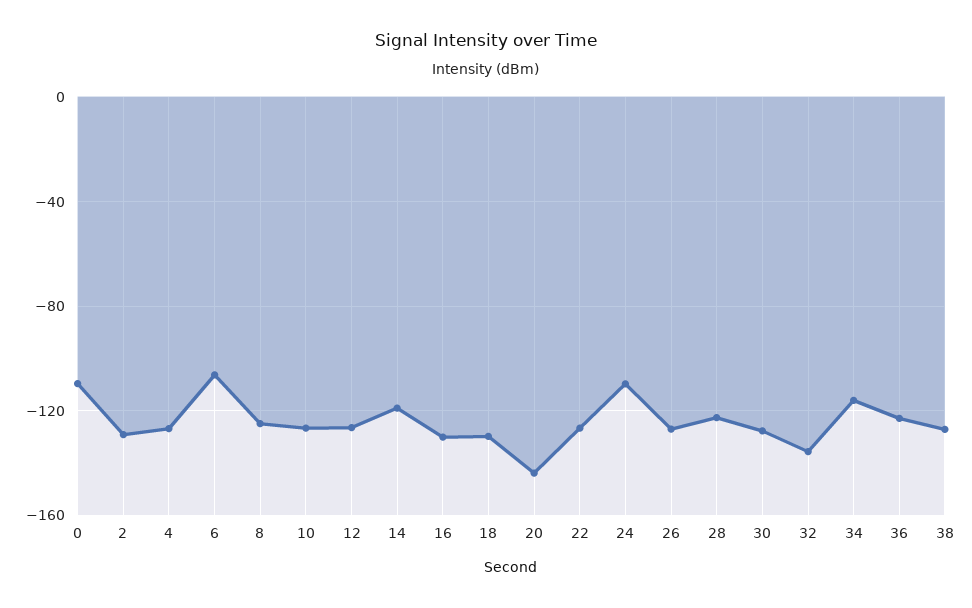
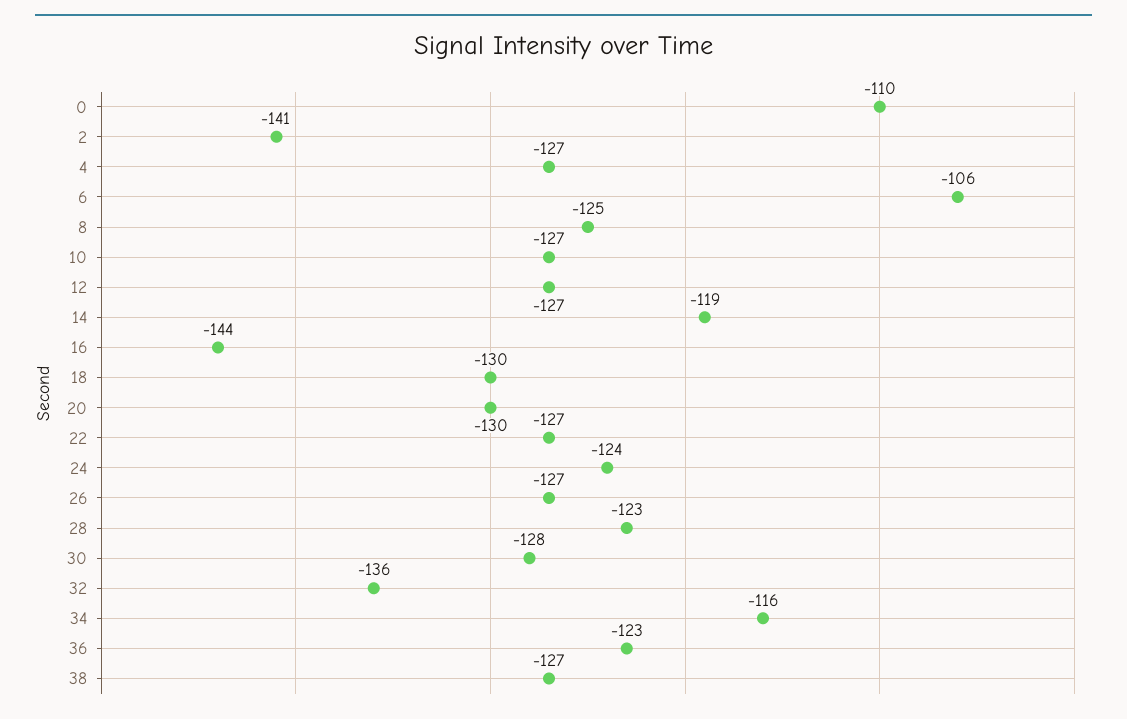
  {
    "0": -110,
-   "2": -130,
+   "2": -141,
    "4": -127,
    "6": -106,
    "8": -125,
    "10": -127,
    "12": -127,
    "14": -119,
-   "16": -130,
+   "16": -144,
    "18": -130,
-   "20": -145,
+   "20": -130,
    "22": -127,
-   "24": -110,
+   "24": -124,
    "26": -127,
    "28": -123,
    "30": -128,
    "32": -136,
    "34": -116,
    "36": -123,
    "38": -127
  }

